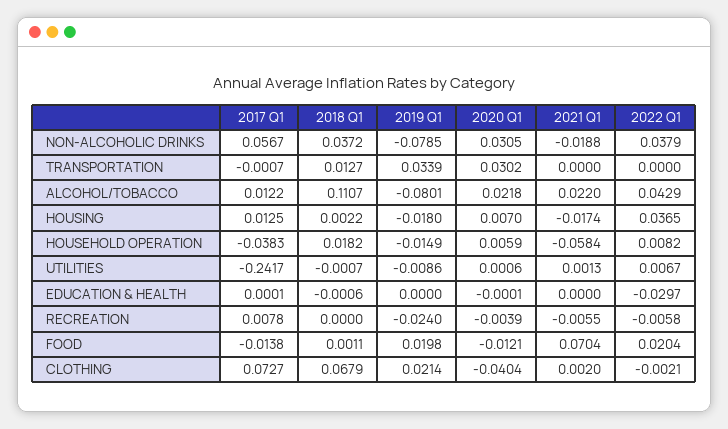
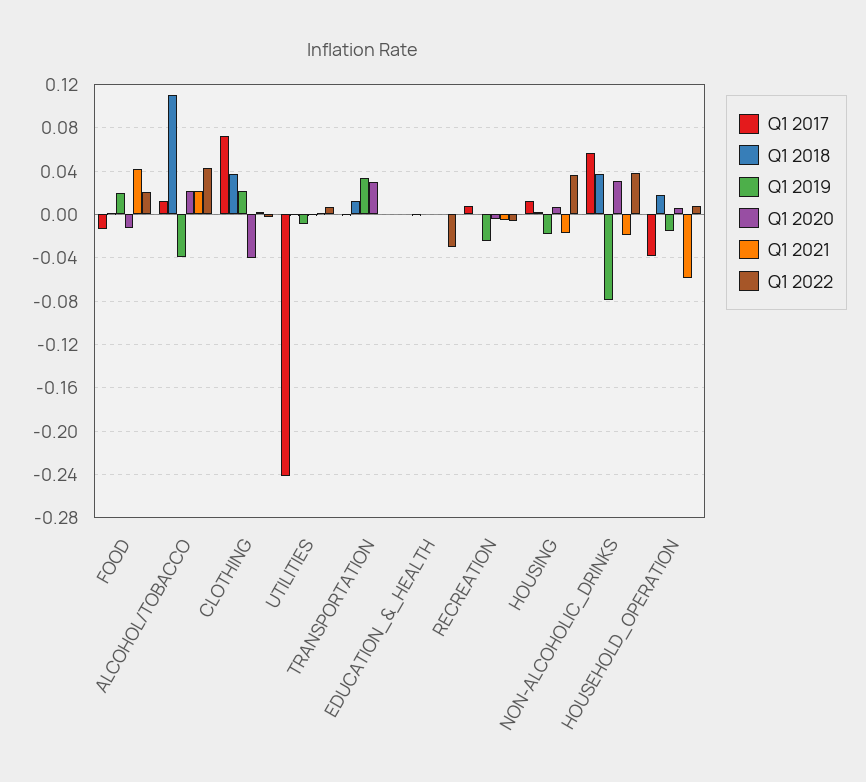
  {
    "2017 Q1": {
      "NON-ALCOHOLIC DRINKS": 0.0567,
      "TRANSPORTATION": -0.0007,
      "ALCOHOL/TOBACCO": 0.0122,
      "HOUSING": 0.0125,
      "HOUSEHOLD OPERATION": -0.0383,
      "UTILITIES": -0.2417,
      "EDUCATION & HEALTH": 0.0001,
      "RECREATION": 0.0078,
      "FOOD": -0.0138,
      "CLOTHING": 0.0727
    },
    "2018 Q1": {
      "NON-ALCOHOLIC DRINKS": 0.0372,
      "TRANSPORTATION": 0.0127,
      "ALCOHOL/TOBACCO": 0.1107,
      "HOUSING": 0.0022,
      "HOUSEHOLD OPERATION": 0.0182,
      "UTILITIES": -0.0007,
      "EDUCATION & HEALTH": -0.0006,
      "RECREATION": 0,
      "FOOD": 0.0011,
-     "CLOTHING": 0.0679
+     "CLOTHING": 0.04
    },
    "2019 Q1": {
      "NON-ALCOHOLIC DRINKS": -0.0785,
      "TRANSPORTATION": 0.0339,
-     "ALCOHOL/TOBACCO": -0.0801,
+     "ALCOHOL/TOBACCO": -0.04,
      "HOUSING": -0.018,
      "HOUSEHOLD OPERATION": -0.0149,
      "UTILITIES": -0.0086,
      "EDUCATION & HEALTH": 0,
      "RECREATION": -0.024,
      "FOOD": 0.0198,
      "CLOTHING": 0.0214
    },
    "2020 Q1": {
      "NON-ALCOHOLIC DRINKS": 0.0305,
      "TRANSPORTATION": 0.0302,
      "ALCOHOL/TOBACCO": 0.0218,
      "HOUSING": 0.007,
      "HOUSEHOLD OPERATION": 0.0059,
      "UTILITIES": 0.0006,
      "EDUCATION & HEALTH": -0.0001,
      "RECREATION": -0.0039,
      "FOOD": -0.0121,
      "CLOTHING": -0.0404
    },
    "2021 Q1": {
      "NON-ALCOHOLIC DRINKS": -0.0188,
      "TRANSPORTATION": 0,
      "ALCOHOL/TOBACCO": 0.022,
      "HOUSING": -0.0174,
      "HOUSEHOLD OPERATION": -0.0584,
      "UTILITIES": 0.0013,
      "EDUCATION & HEALTH": 0,
      "RECREATION": -0.0055,
-     "FOOD": 0.0704,
+     "FOOD": 0.04,
      "CLOTHING": 0.002
    },
    "2022 Q1": {
      "NON-ALCOHOLIC DRINKS": 0.0379,
      "TRANSPORTATION": 0,
      "ALCOHOL/TOBACCO": 0.0429,
      "HOUSING": 0.0365,
      "HOUSEHOLD OPERATION": 0.0082,
      "UTILITIES": 0.0067,
      "EDUCATION & HEALTH": -0.0297,
      "RECREATION": -0.0058,
      "FOOD": 0.0204,
      "CLOTHING": -0.0021
    }
  }

